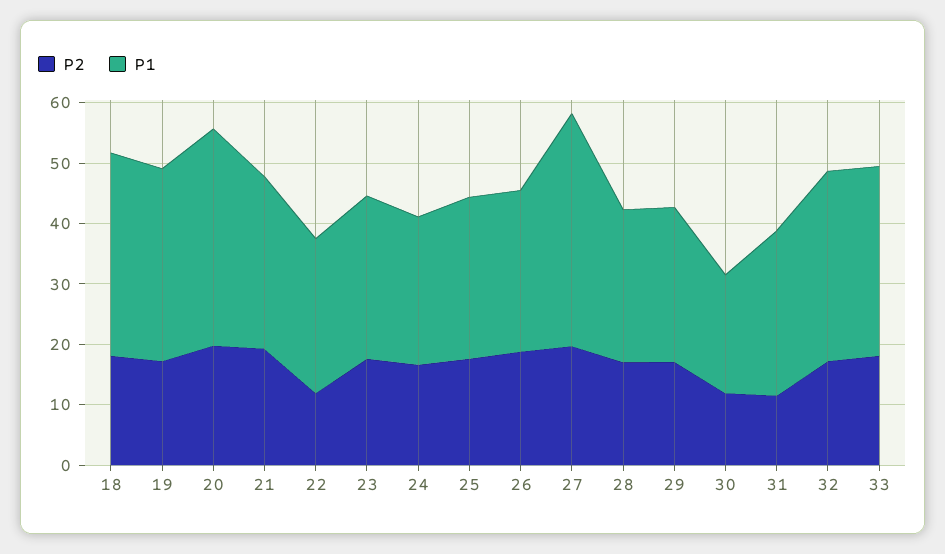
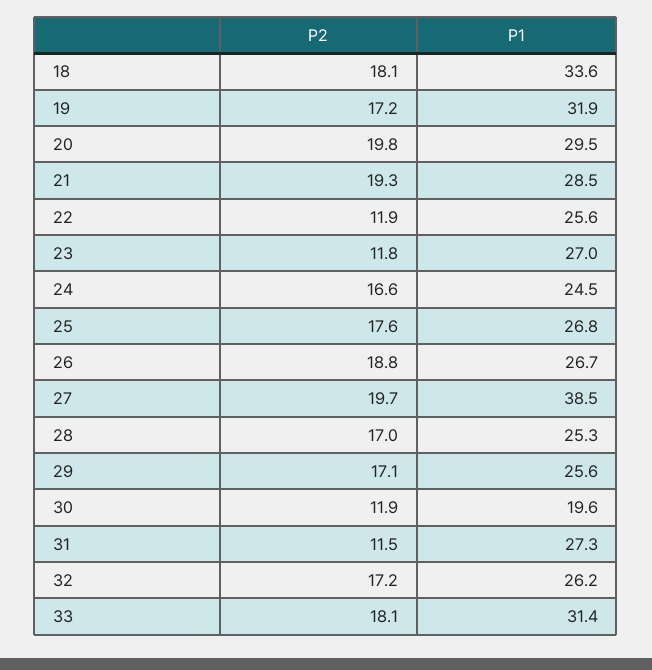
  {
    "P2": {
      "18": 18.1,
      "19": 17.2,
      "20": 19.8,
      "21": 19.3,
      "22": 11.9,
-     "23": 18,
+     "23": 11.8,
      "24": 16.6,
      "25": 17.6,
      "26": 18.8,
      "27": 19.7,
      "28": 17,
      "29": 17.1,
      "30": 11.9,
      "31": 11.5,
      "32": 17.2,
      "33": 18.1
    },
    "P1": {
      "18": 33.6,
      "19": 31.9,
-     "20": 36,
+     "20": 29.5,
      "21": 28.5,
      "22": 25.6,
      "23": 27,
      "24": 24.5,
      "25": 26.8,
      "26": 26.7,
      "27": 38.5,
      "28": 25.3,
      "29": 25.6,
      "30": 19.6,
      "31": 27.3,
-     "32": 32,
+     "32": 26.2,
      "33": 31.4
    }
  }

